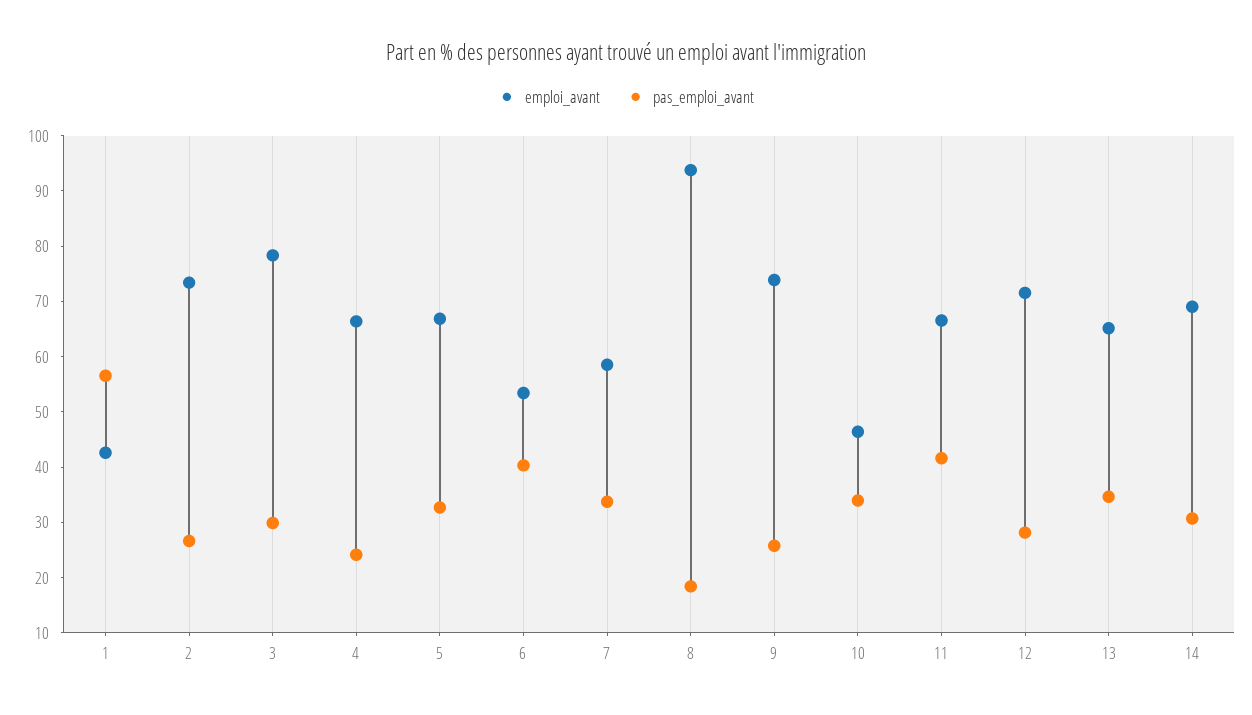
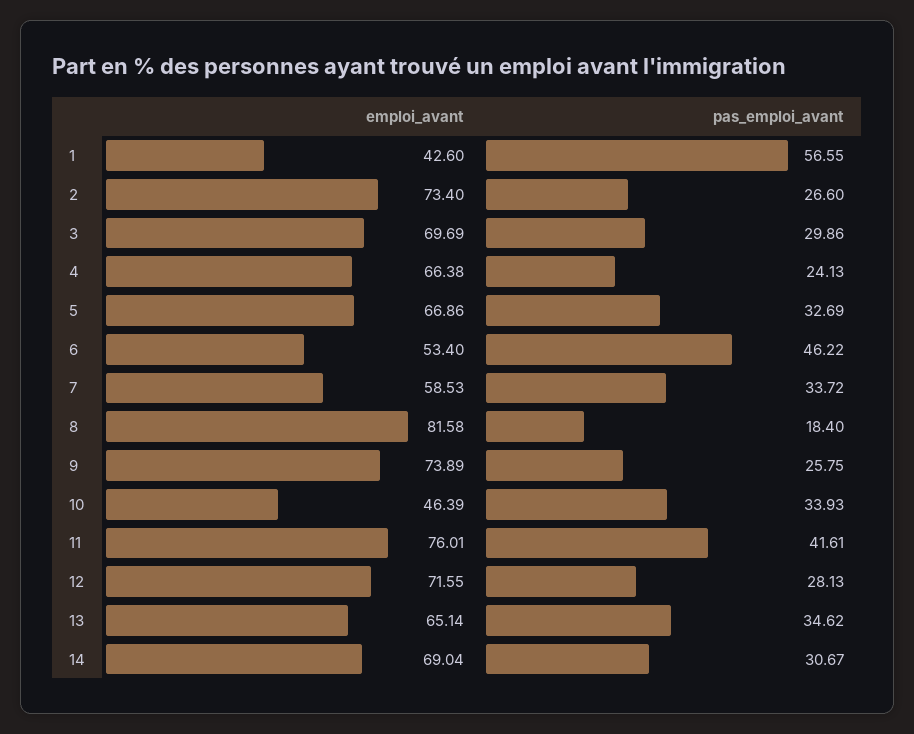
  {
    "emploi_avant": {
      "1": 42.6,
      "2": 73.4,
-     "3": 78,
+     "3": 69.69,
      "4": 66.38,
      "5": 66.86,
      "6": 53.4,
      "7": 58.53,
-     "8": 94,
+     "8": 81.58,
      "9": 73.89,
      "10": 46.39,
-     "11": 66,
+     "11": 76.01,
      "12": 71.55,
      "13": 65.14,
      "14": 69.04
    },
    "pas_emploi_avant": {
      "1": 56.55,
      "2": 26.6,
      "3": 29.86,
      "4": 24.13,
      "5": 32.69,
-     "6": 40,
+     "6": 46.22,
      "7": 33.72,
      "8": 18.4,
      "9": 25.75,
      "10": 33.93,
      "11": 41.61,
      "12": 28.13,
      "13": 34.62,
      "14": 30.67
    }
  }

